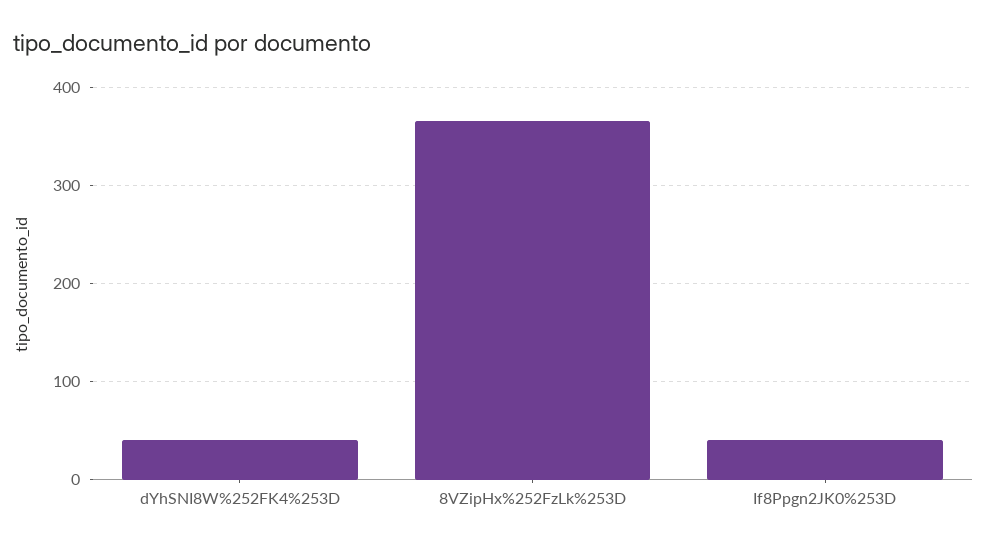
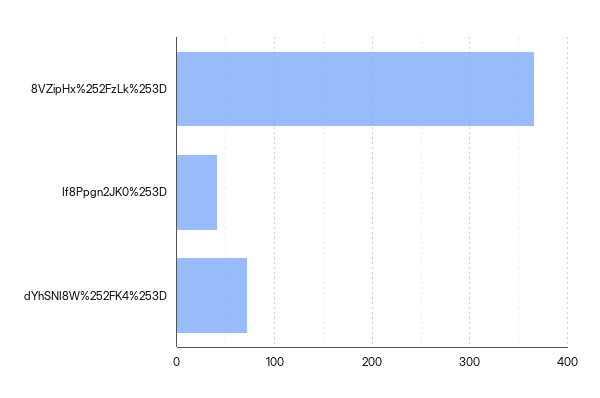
  {
-   "dYhSNI8W%252FK4%253D": 40,
+   "dYhSNI8W%252FK4%253D": 70,
    "8VZipHx%252FzLk%253D": 370,
    "If8Ppgn2JK0%253D": 40
  }

